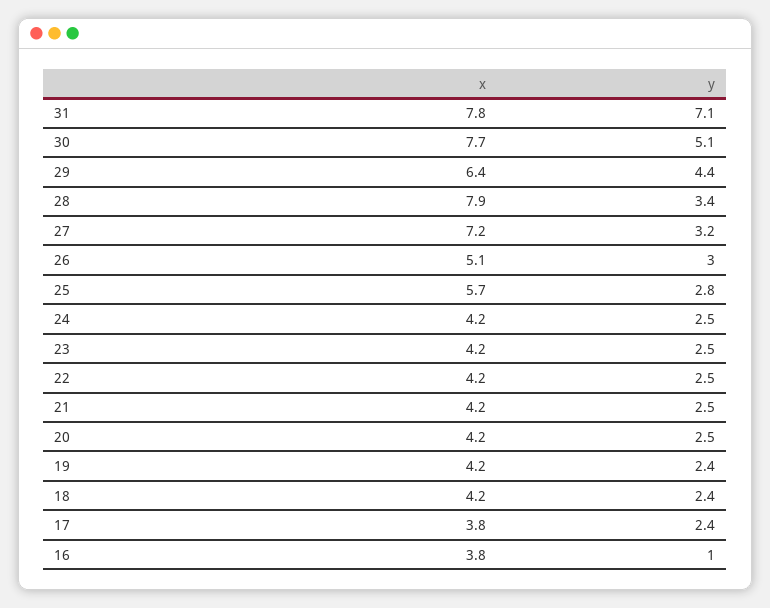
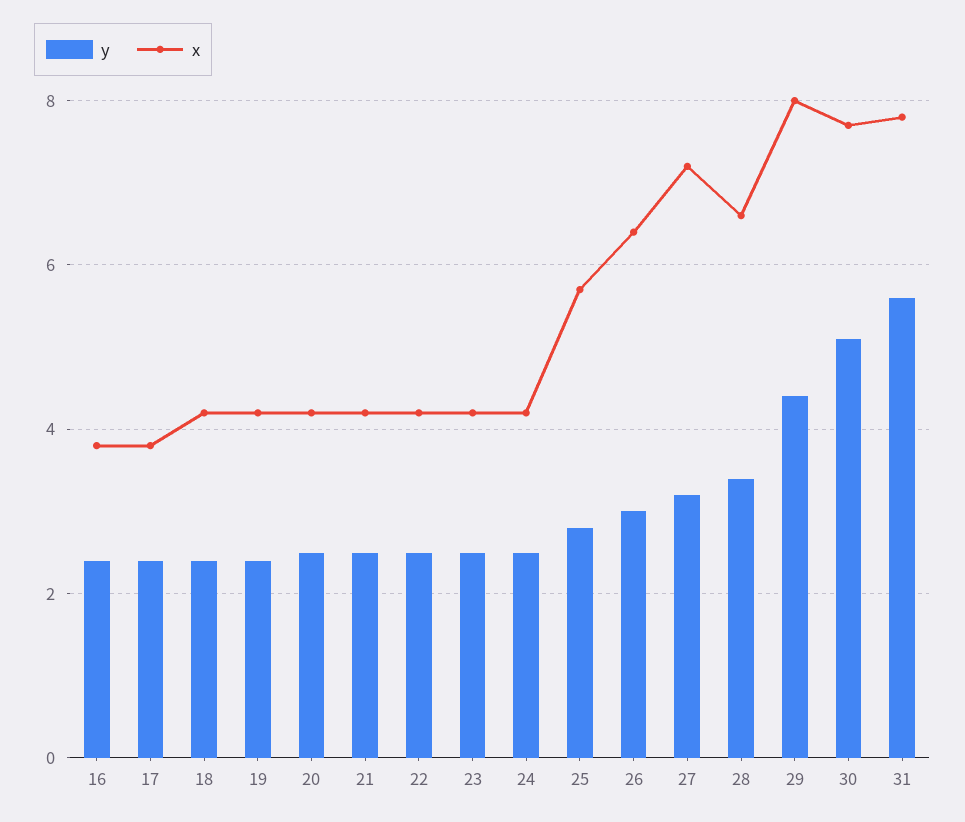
  {
    "x": {
      "31": 7.8,
      "30": 7.7,
-     "29": 6.4,
+     "29": 8,
-     "28": 7.9,
+     "28": 6.5,
      "27": 7.2,
-     "26": 5.1,
+     "26": 6.5,
      "25": 5.7,
      "24": 4.2,
      "23": 4.2,
      "22": 4.2,
      "21": 4.2,
      "20": 4.2,
      "19": 4.2,
      "18": 4.2,
      "17": 3.8,
      "16": 3.8
    },
    "y": {
-     "31": 7.1,
+     "31": 5.5,
      "30": 5.1,
      "29": 4.4,
      "28": 3.4,
      "27": 3.2,
      "26": 3,
      "25": 2.8,
      "24": 2.5,
      "23": 2.5,
      "22": 2.5,
      "21": 2.5,
      "20": 2.5,
      "19": 2.4,
      "18": 2.4,
      "17": 2.4,
-     "16": 1
+     "16": 2.5
    }
  }

